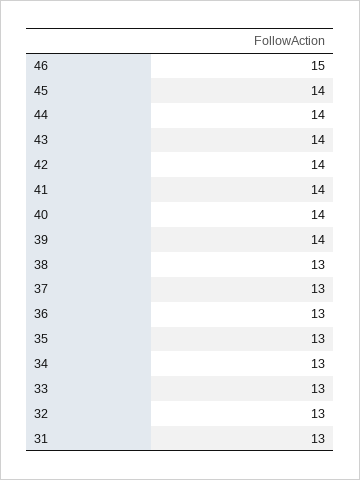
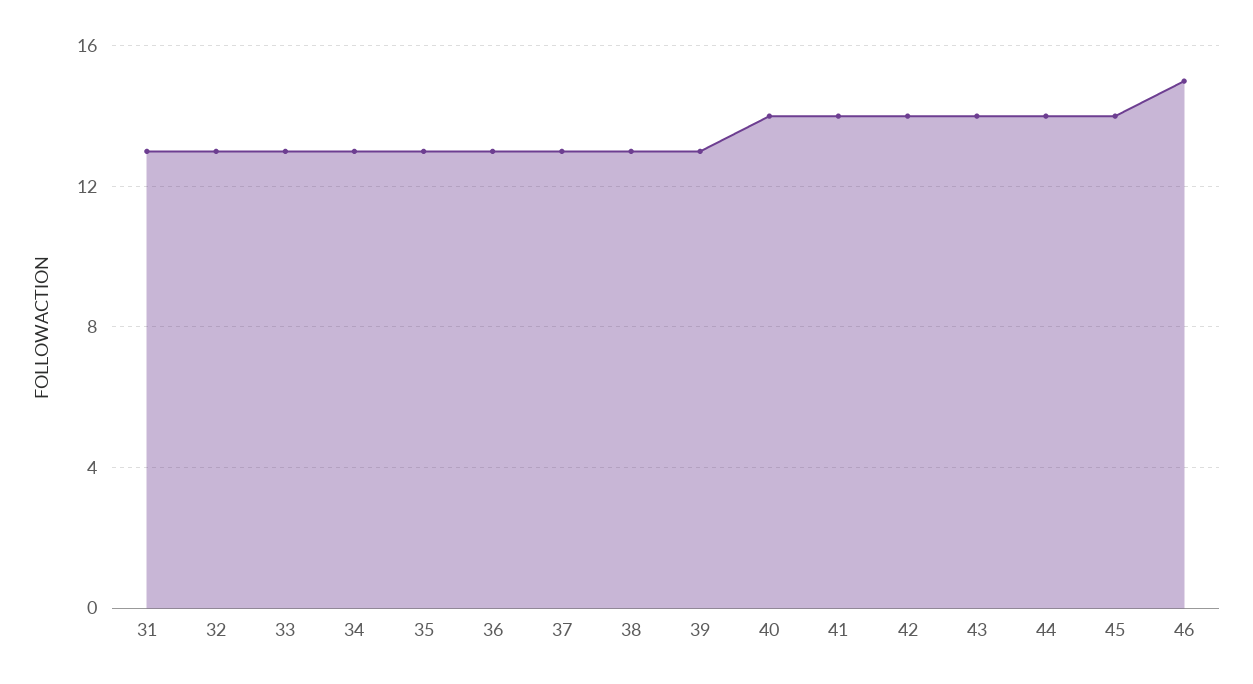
  {
    "46": 15,
    "45": 14,
    "44": 14,
    "43": 14,
    "42": 14,
    "41": 14,
    "40": 14,
-   "39": 14,
+   "39": 13,
    "38": 13,
    "37": 13,
    "36": 13,
    "35": 13,
    "34": 13,
    "33": 13,
    "32": 13,
    "31": 13
  }

